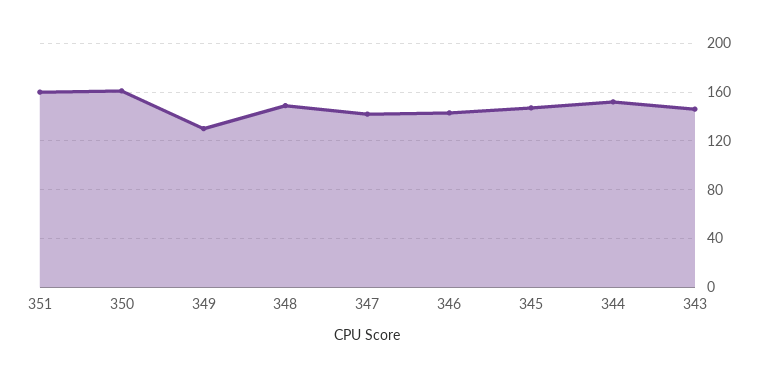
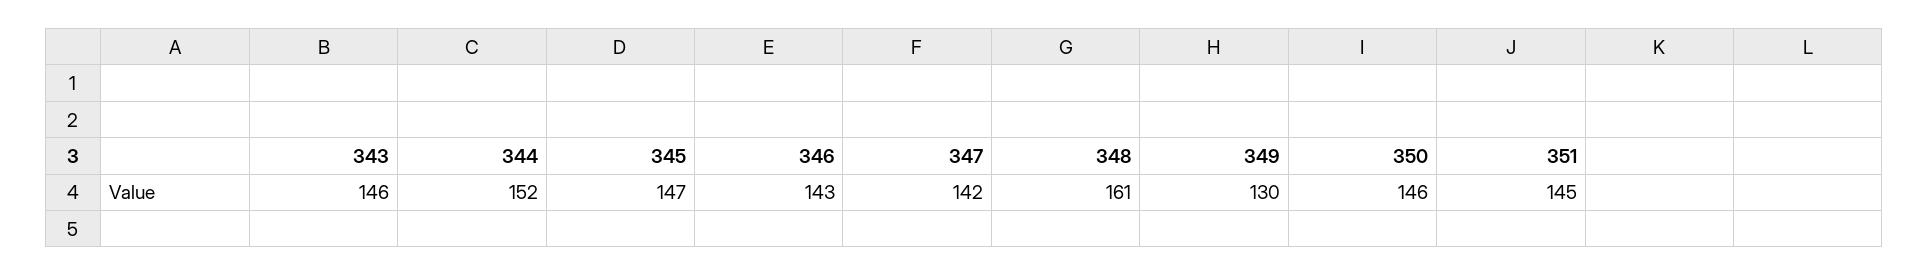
  {
-   "351": 160,
+   "351": 145,
-   "350": 160,
+   "350": 146,
    "349": 130,
-   "348": 150,
+   "348": 161,
    "347": 142,
    "346": 143,
    "345": 147,
    "344": 152,
    "343": 146
  }

